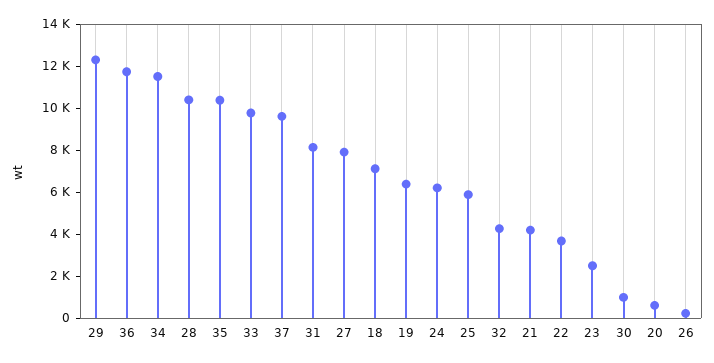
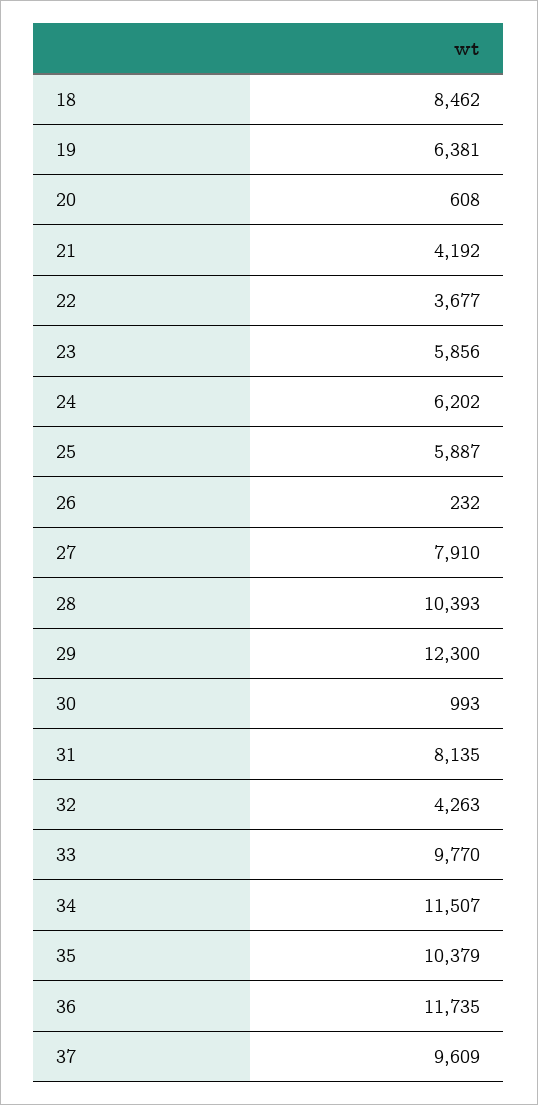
  {
    "29": 12300,
    "36": 11735,
    "34": 11507,
    "28": 10393,
    "35": 10379,
    "33": 9770,
    "37": 9609,
    "31": 8135,
    "27": 7910,
-   "18": 7000,
+   "18": 8462,
    "19": 6381,
    "24": 6202,
    "25": 5887,
    "32": 4263,
    "21": 4192,
    "22": 3677,
-   "23": 2500,
+   "23": 5856,
    "30": 993,
    "20": 608,
    "26": 232
  }

